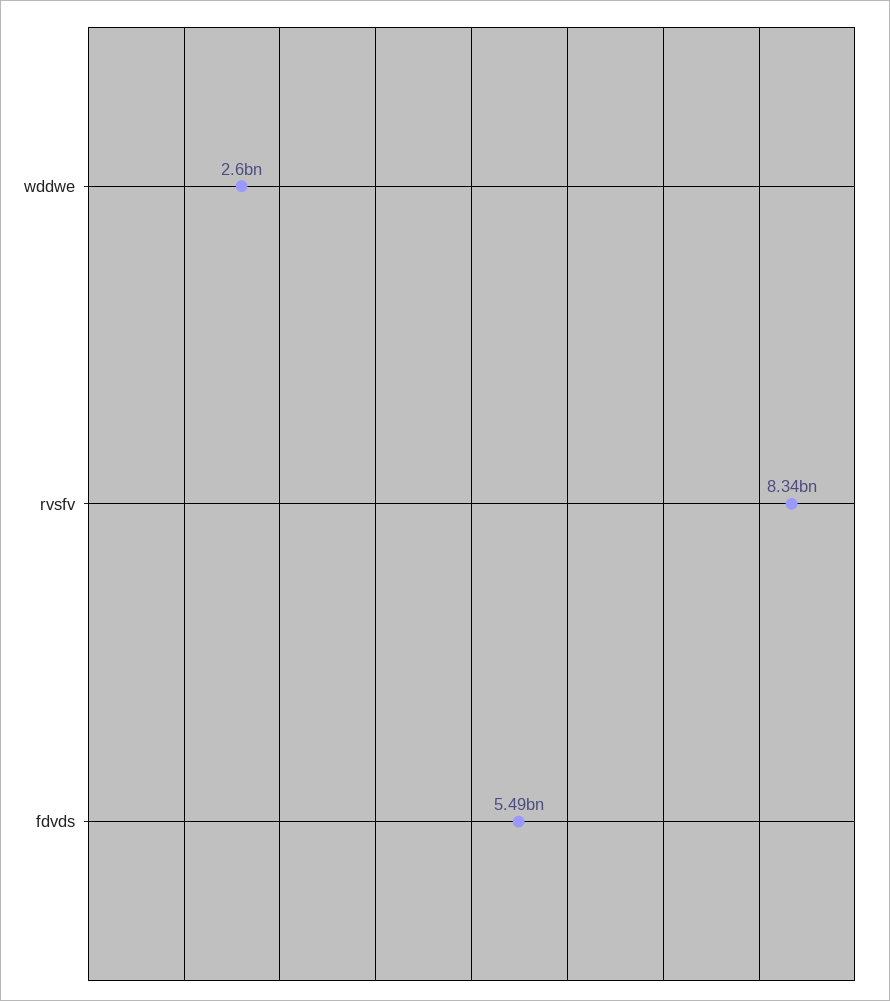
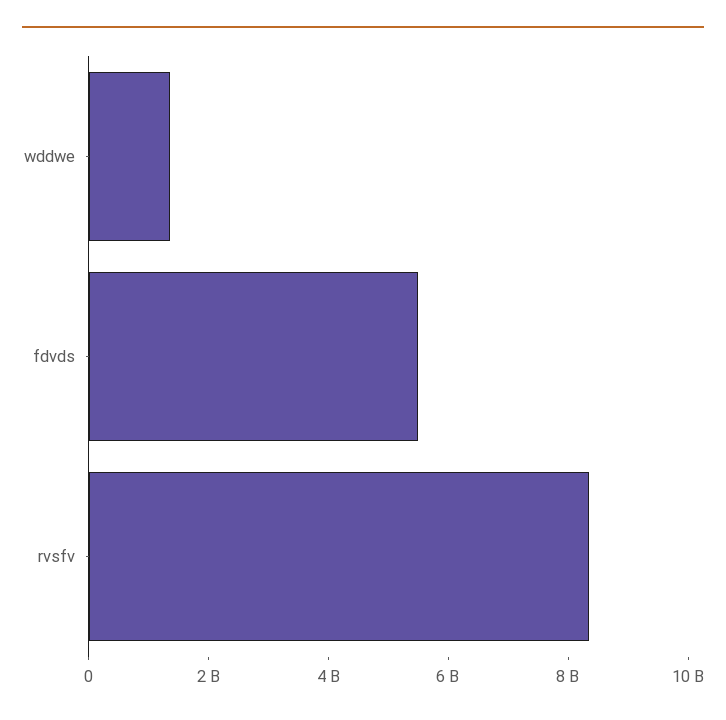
  {
-   "wddwe": 2600000000,
+   "wddwe": 1500000000,
    "rvsfv": 8340000000,
    "fdvds": 5490000000
  }

